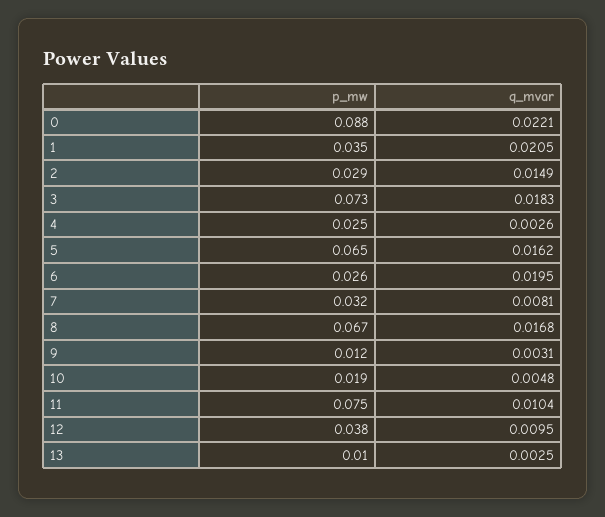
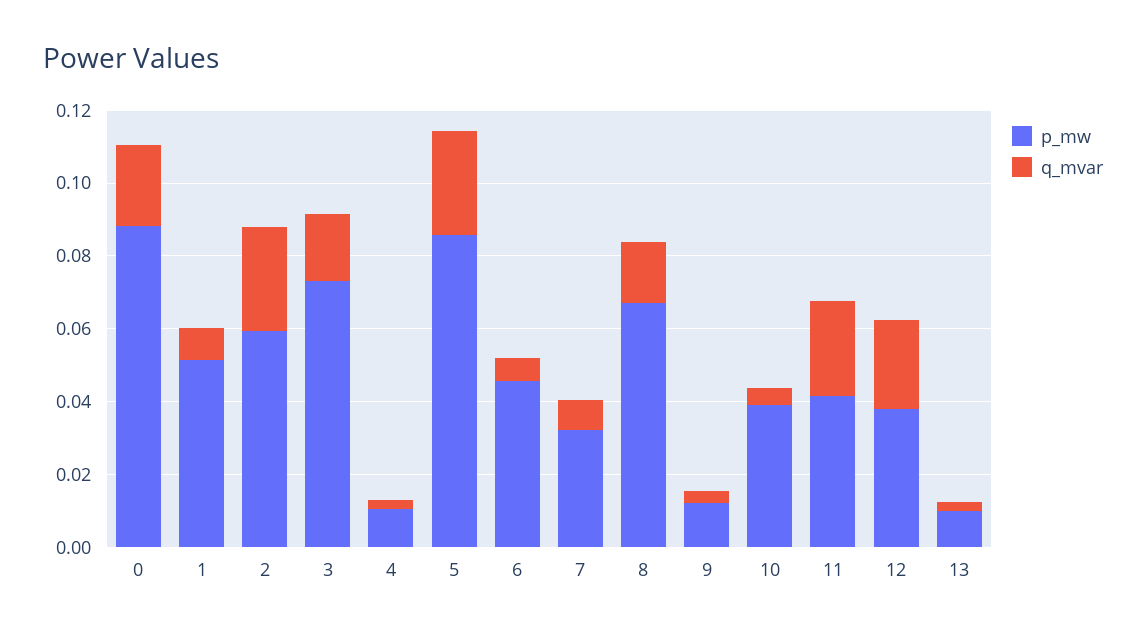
  {
    "p_mw": {
      "0": 0.088,
-     "1": 0.035,
+     "1": 0.05,
-     "2": 0.029,
+     "2": 0.06,
      "3": 0.073,
-     "4": 0.025,
+     "4": 0.01,
-     "5": 0.065,
+     "5": 0.085,
-     "6": 0.026,
+     "6": 0.045,
      "7": 0.032,
      "8": 0.067,
      "9": 0.012,
-     "10": 0.019,
+     "10": 0.04,
-     "11": 0.075,
+     "11": 0.04,
      "12": 0.038,
      "13": 0.01
    },
    "q_mvar": {
      "0": 0.0221,
-     "1": 0.0205,
+     "1": 0.01,
-     "2": 0.0149,
+     "2": 0.03,
      "3": 0.0183,
      "4": 0.0026,
-     "5": 0.0162,
+     "5": 0.03,
-     "6": 0.0195,
+     "6": 0.005,
      "7": 0.0081,
      "8": 0.0168,
      "9": 0.0031,
      "10": 0.0048,
-     "11": 0.0104,
+     "11": 0.025,
-     "12": 0.0095,
+     "12": 0.025,
      "13": 0.0025
    }
  }

